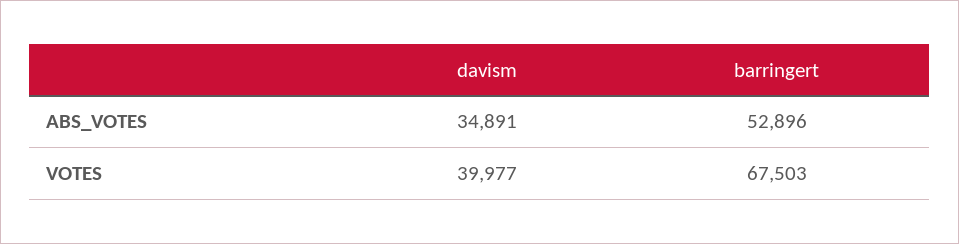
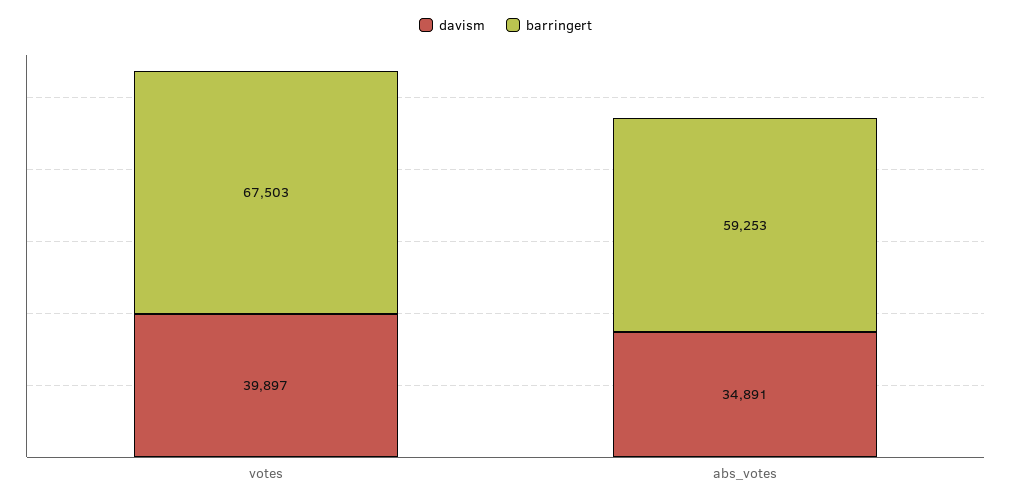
  {
    "davism": {
      "ABS_VOTES": 34891,
-     "VOTES": 39977
+     "VOTES": 39897
    },
    "barringert": {
-     "ABS_VOTES": 52896,
+     "ABS_VOTES": 59253,
      "VOTES": 67503
    }
  }

